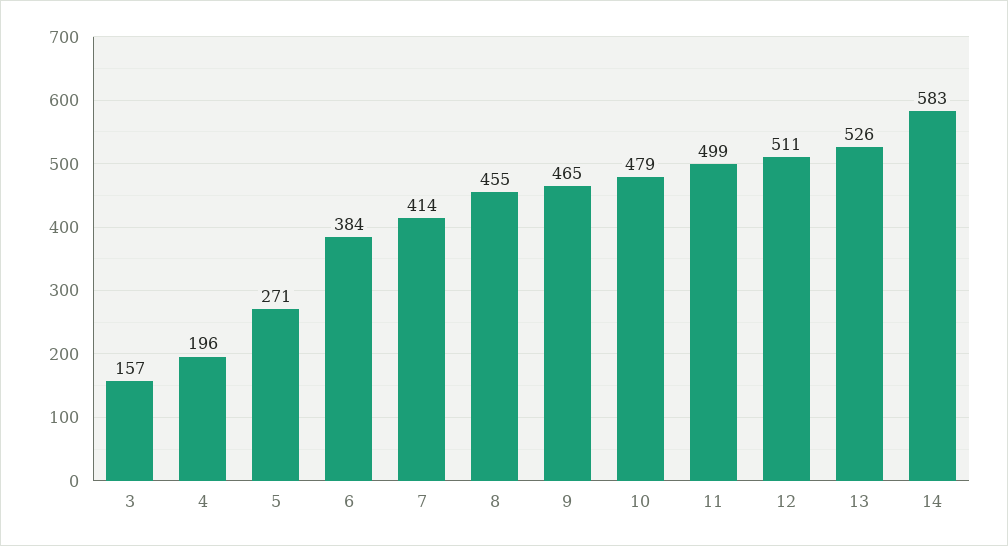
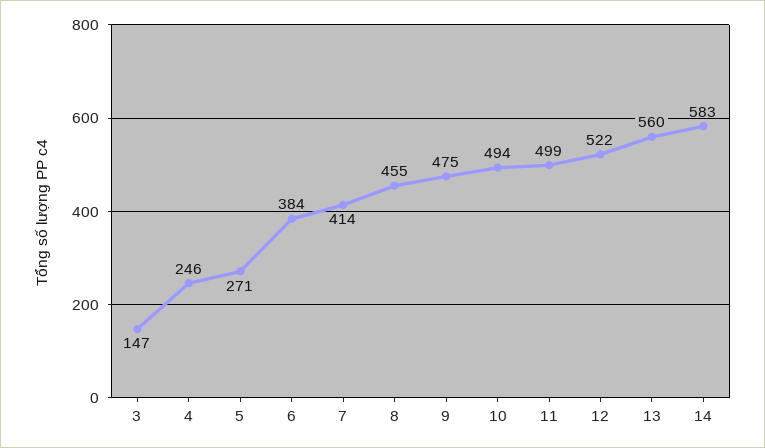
  {
-   "3": 157,
+   "3": 147,
-   "4": 196,
+   "4": 246,
    "5": 271,
    "6": 384,
    "7": 414,
    "8": 455,
-   "9": 465,
+   "9": 475,
-   "10": 479,
+   "10": 494,
    "11": 499,
-   "12": 511,
+   "12": 522,
-   "13": 526,
+   "13": 560,
    "14": 583
  }

